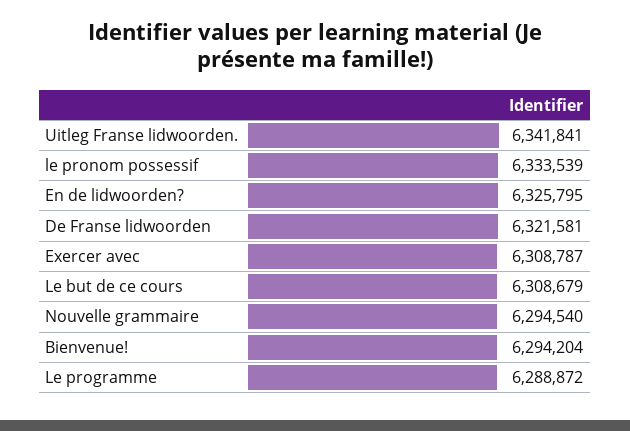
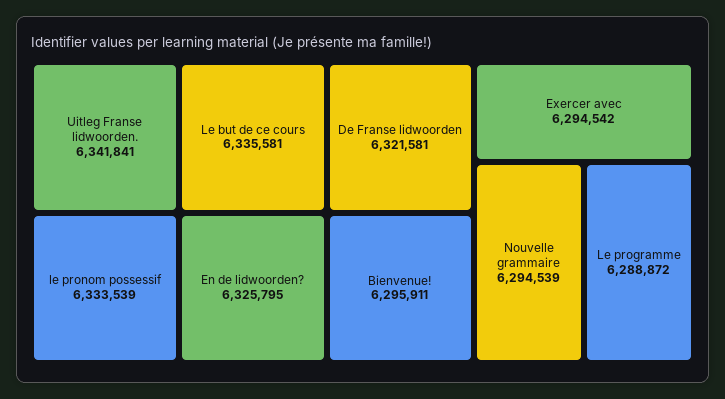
  {
    "Uitleg Franse lidwoorden.": 6341841,
    "le pronom possessif": 6333539,
    "En de lidwoorden?": 6325795,
    "De Franse lidwoorden": 6321581,
-   "Exercer avec": 6308787,
+   "Exercer avec": 6294542,
-   "Le but de ce cours": 6308679,
+   "Le but de ce cours": 6335581,
-   "Nouvelle grammaire": 6294540,
+   "Nouvelle grammaire": 6294539,
-   "Bienvenue!": 6294204,
+   "Bienvenue!": 6295911,
    "Le programme": 6288872
  }

